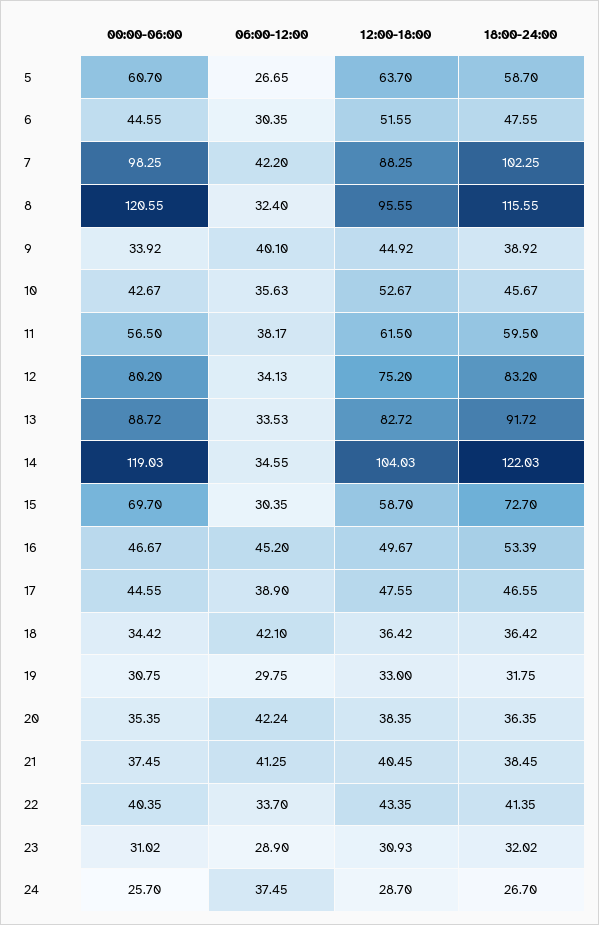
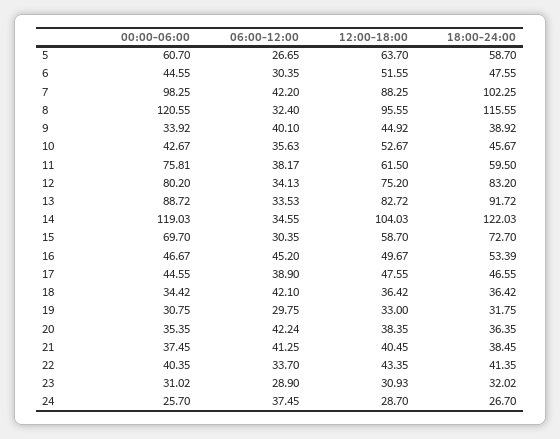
  {
    "00:00-06:00": {
      "5": 60.7,
      "6": 44.55,
      "7": 98.25,
      "8": 120.55,
      "9": 33.92,
      "10": 42.67,
-     "11": 56.5,
+     "11": 75.81,
      "12": 80.2,
      "13": 88.72,
      "14": 119.03,
      "15": 69.7,
      "16": 46.67,
      "17": 44.55,
      "18": 34.42,
      "19": 30.75,
      "20": 35.35,
      "21": 37.45,
      "22": 40.35,
      "23": 31.02,
      "24": 25.7
    },
    "06:00-12:00": {
      "5": 26.65,
      "6": 30.35,
      "7": 42.2,
      "8": 32.4,
      "9": 40.1,
      "10": 35.63,
      "11": 38.17,
      "12": 34.13,
      "13": 33.53,
      "14": 34.55,
      "15": 30.35,
      "16": 45.2,
      "17": 38.9,
      "18": 42.1,
      "19": 29.75,
      "20": 42.24,
      "21": 41.25,
      "22": 33.7,
      "23": 28.9,
      "24": 37.45
    },
    "12:00-18:00": {
      "5": 63.7,
      "6": 51.55,
      "7": 88.25,
      "8": 95.55,
      "9": 44.92,
      "10": 52.67,
      "11": 61.5,
      "12": 75.2,
      "13": 82.72,
      "14": 104.03,
      "15": 58.7,
      "16": 49.67,
      "17": 47.55,
      "18": 36.42,
      "19": 33,
      "20": 38.35,
      "21": 40.45,
      "22": 43.35,
      "23": 30.93,
      "24": 28.7
    },
    "18:00-24:00": {
      "5": 58.7,
      "6": 47.55,
      "7": 102.25,
      "8": 115.55,
      "9": 38.92,
      "10": 45.67,
      "11": 59.5,
      "12": 83.2,
      "13": 91.72,
      "14": 122.03,
      "15": 72.7,
      "16": 53.39,
      "17": 46.55,
      "18": 36.42,
      "19": 31.75,
      "20": 36.35,
      "21": 38.45,
      "22": 41.35,
      "23": 32.02,
      "24": 26.7
    }
  }

